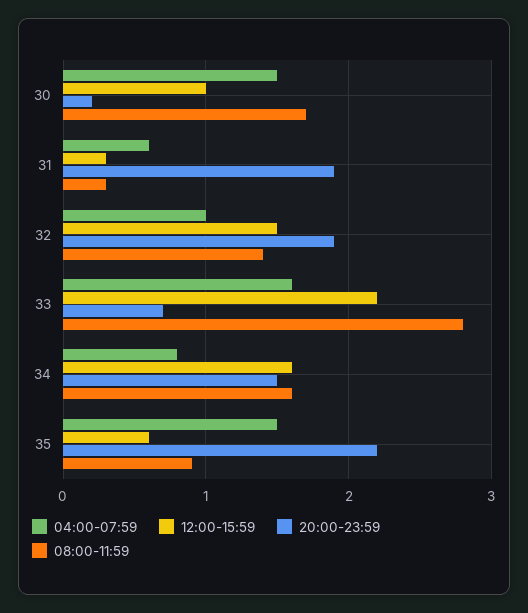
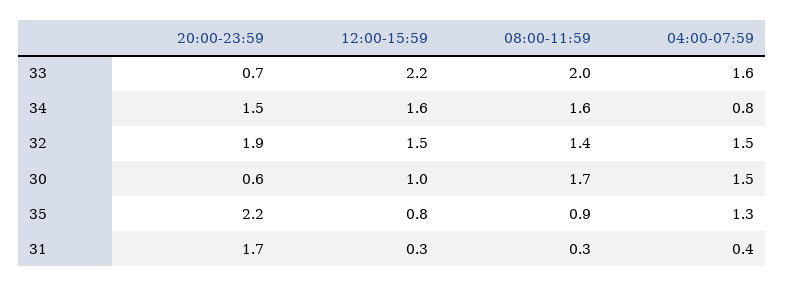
  {
    "04:00-07:59": {
      "30": 1.5,
-     "31": 0.6,
+     "31": 0.4,
-     "32": 1,
+     "32": 1.5,
      "33": 1.6,
      "34": 0.8,
-     "35": 1.5
+     "35": 1.3
    },
    "12:00-15:59": {
      "30": 1,
      "31": 0.3,
      "32": 1.5,
      "33": 2.2,
      "34": 1.6,
-     "35": 0.6
+     "35": 0.8
    },
    "20:00-23:59": {
-     "30": 0.2,
+     "30": 0.6,
-     "31": 1.9,
+     "31": 1.7,
      "32": 1.9,
      "33": 0.7,
      "34": 1.5,
      "35": 2.2
    },
    "08:00-11:59": {
      "30": 1.7,
      "31": 0.3,
      "32": 1.4,
-     "33": 2.8,
+     "33": 2,
      "34": 1.6,
      "35": 0.9
    }
  }

